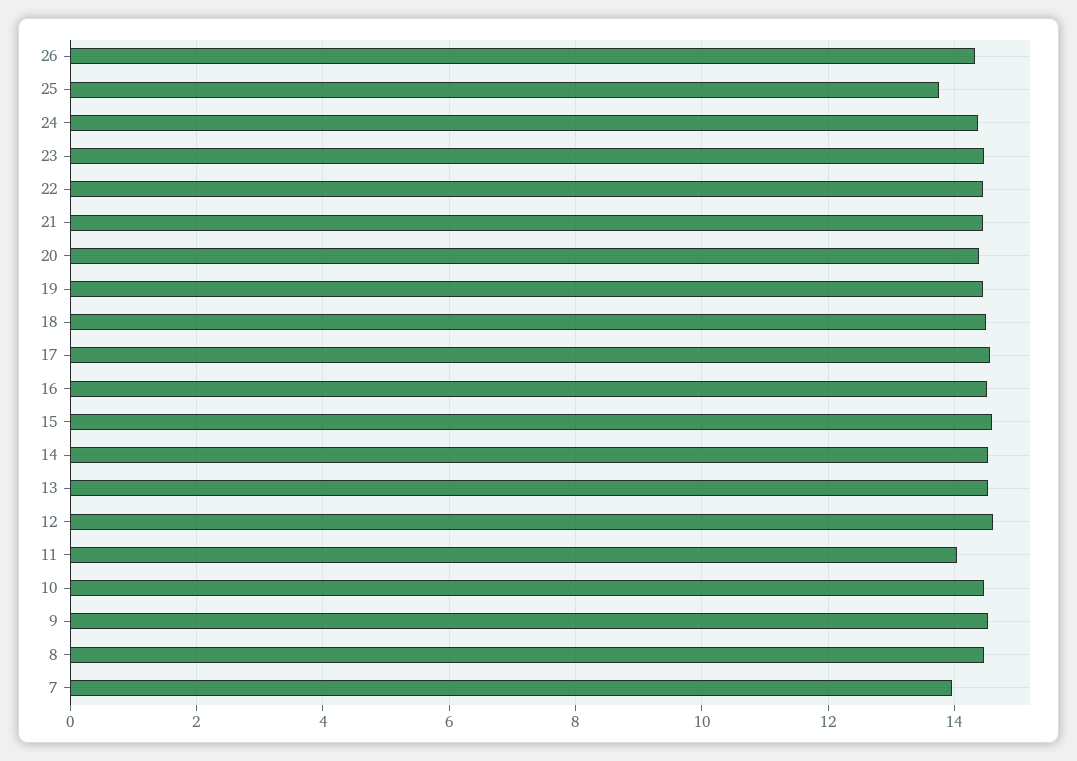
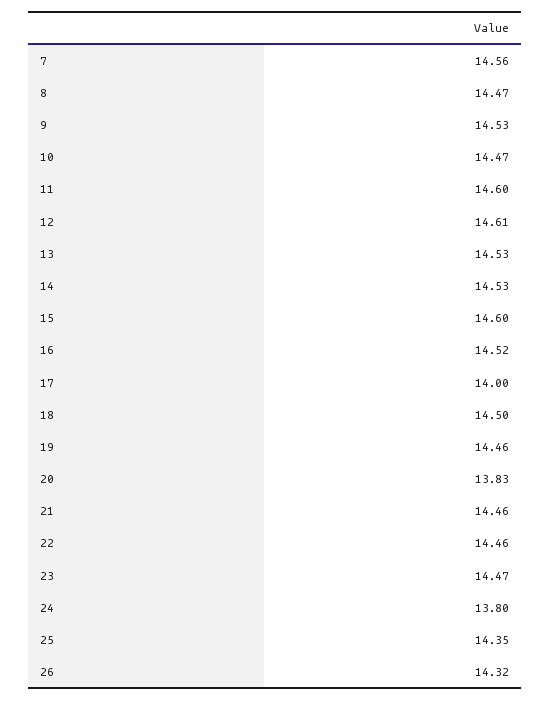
  {
    "26": 14.32,
-   "25": 13.8,
+   "25": 14.35,
-   "24": 14.4,
+   "24": 13.8,
    "23": 14.47,
    "22": 14.46,
    "21": 14.46,
-   "20": 14.4,
+   "20": 13.83,
    "19": 14.46,
    "18": 14.5,
-   "17": 14.6,
+   "17": 14,
    "16": 14.52,
    "15": 14.6,
    "14": 14.53,
    "13": 14.53,
    "12": 14.61,
-   "11": 14,
+   "11": 14.6,
    "10": 14.47,
    "9": 14.53,
    "8": 14.47,
-   "7": 14
+   "7": 14.56
  }

